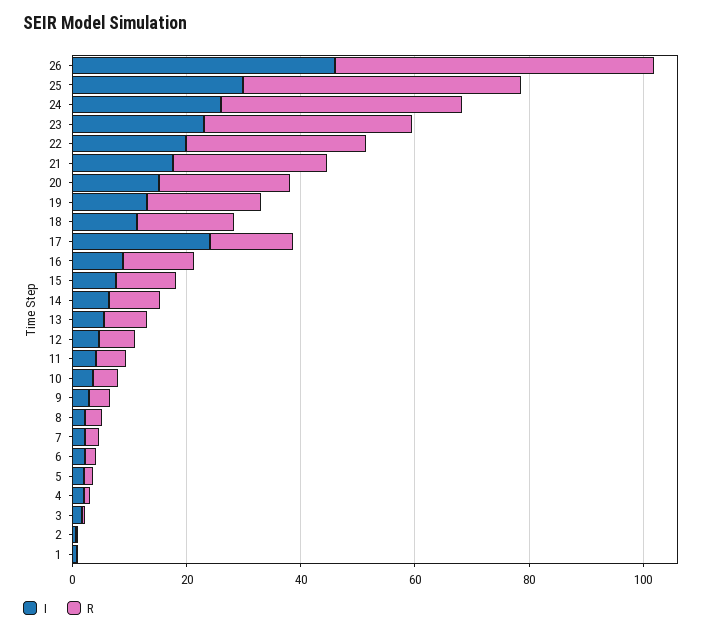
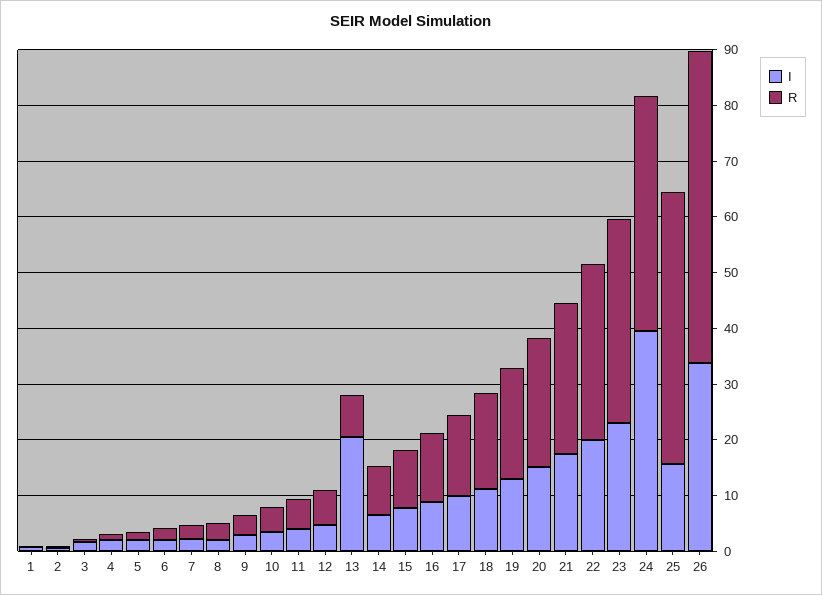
  {
    "I": {
-     "26": 45,
+     "26": 34,
-     "25": 30,
+     "25": 16,
-     "24": 25,
+     "24": 40,
      "23": 24,
      "22": 20,
      "21": 18,
      "20": 16,
      "19": 14,
      "18": 12,
-     "17": 25,
+     "17": 10,
      "16": 8,
      "15": 8,
      "14": 6,
-     "13": 5,
+     "13": 20,
      "12": 4,
      "11": 4,
      "10": 4,
      "9": 2,
      "8": 2,
      "7": 2,
      "6": 2,
      "5": 2,
      "4": 2,
      "3": 2,
      "2": 0,
      "1": 0
    },
    "R": {
      "26": 56,
      "25": 48,
      "24": 42,
      "23": 36,
      "22": 32,
      "21": 28,
      "20": 24,
      "19": 20,
      "18": 18,
      "17": 14,
      "16": 12,
      "15": 10,
      "14": 8,
      "13": 8,
      "12": 6,
      "11": 6,
      "10": 4,
      "9": 4,
      "8": 4,
      "7": 2,
      "6": 2,
      "5": 2,
      "4": 2,
      "3": 0,
      "2": 0,
      "1": 0
    }
  }

